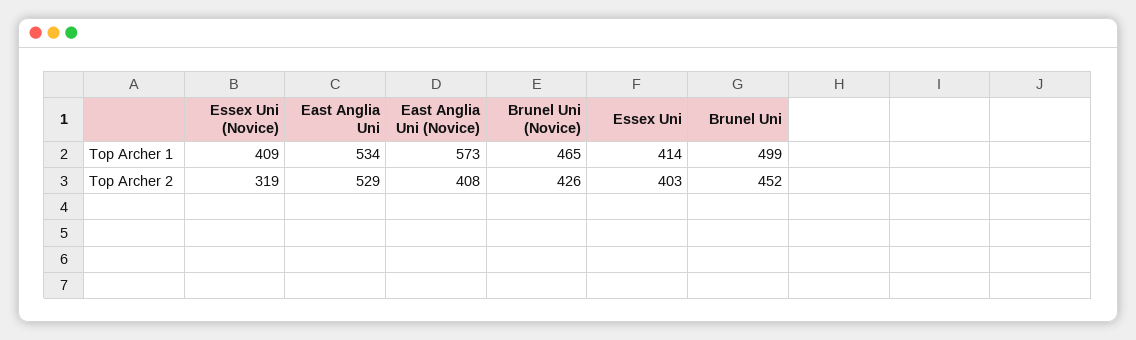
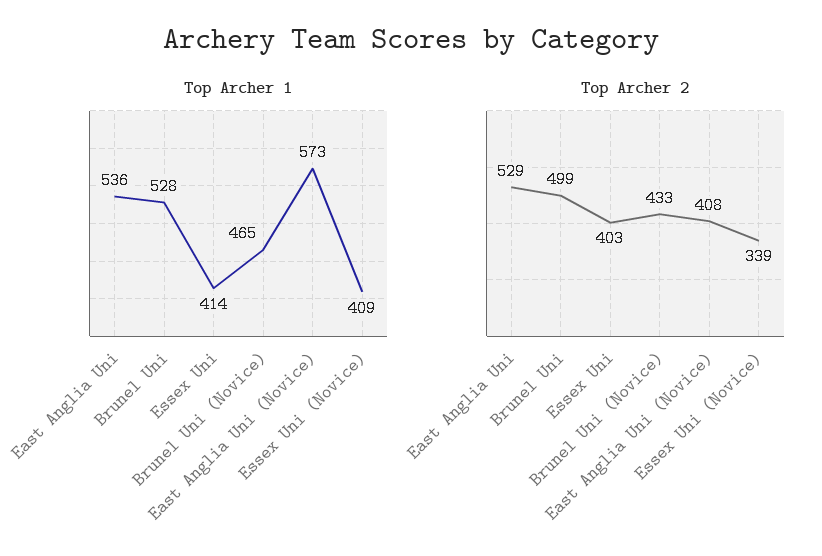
  {
    "Top Archer 1": {
      "Essex Uni (Novice)": 409,
-     "East Anglia Uni": 534,
+     "East Anglia Uni": 536,
      "East Anglia Uni (Novice)": 573,
      "Brunel Uni (Novice)": 465,
      "Essex Uni": 414,
-     "Brunel Uni": 499
+     "Brunel Uni": 528
    },
    "Top Archer 2": {
-     "Essex Uni (Novice)": 319,
+     "Essex Uni (Novice)": 339,
      "East Anglia Uni": 529,
      "East Anglia Uni (Novice)": 408,
-     "Brunel Uni (Novice)": 426,
+     "Brunel Uni (Novice)": 433,
      "Essex Uni": 403,
-     "Brunel Uni": 452
+     "Brunel Uni": 499
    }
  }

